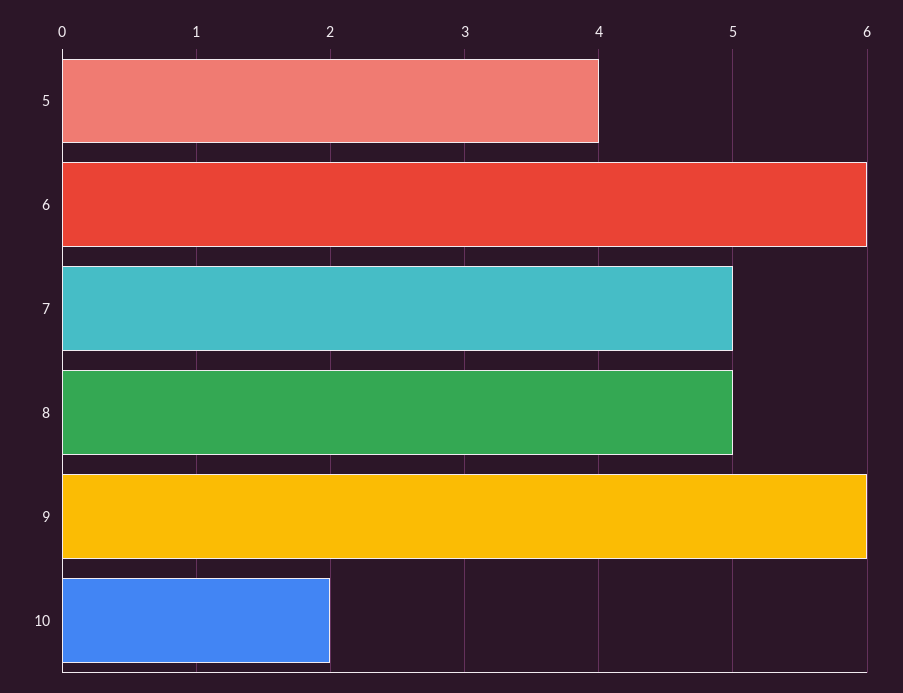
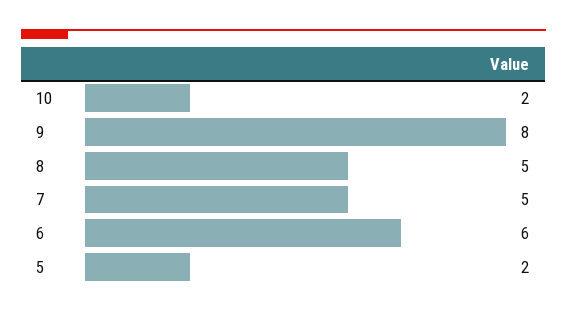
  {
-   "5": 4,
+   "5": 2,
    "6": 6,
    "7": 5,
    "8": 5,
-   "9": 6,
+   "9": 8,
    "10": 2
  }

